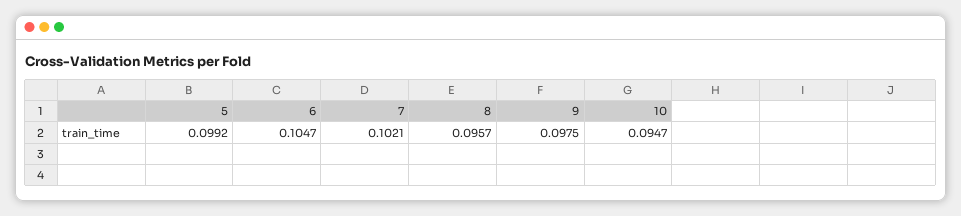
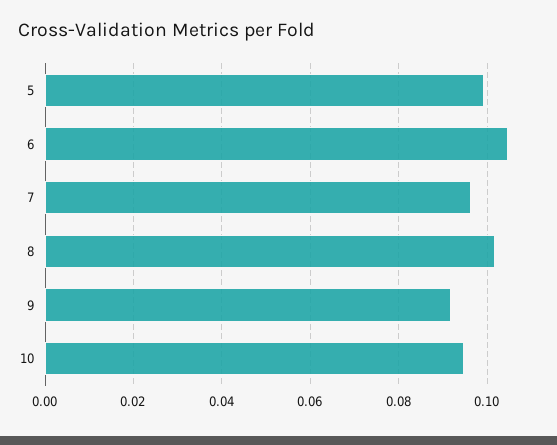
  {
    "5": 0.0992,
    "6": 0.1047,
-   "7": 0.1021,
+   "7": 0.096,
-   "8": 0.0957,
+   "8": 0.102,
-   "9": 0.0975,
+   "9": 0.092,
    "10": 0.0947
  }

